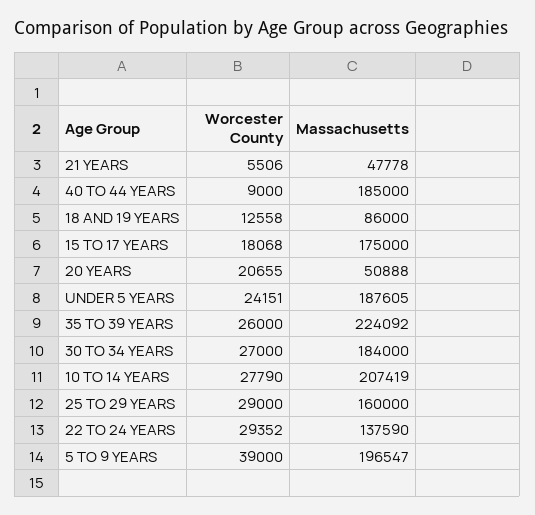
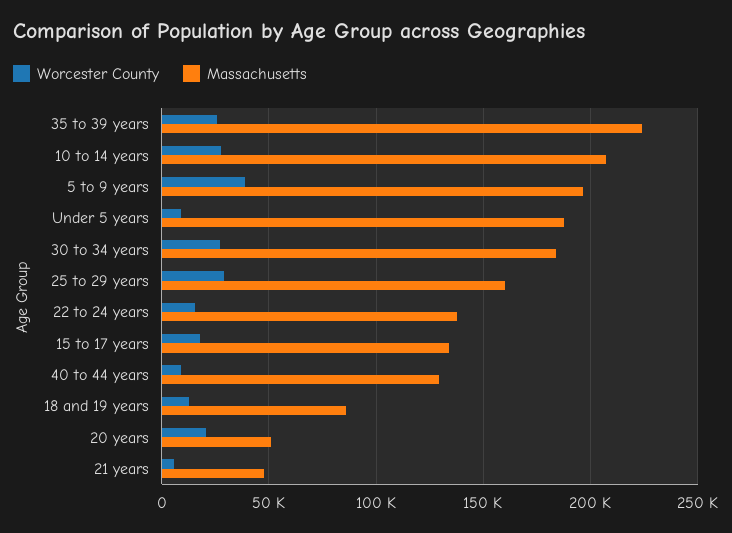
  {
    "Worcester County": {
      "21 YEARS": 5506,
      "40 TO 44 YEARS": 9000,
      "18 AND 19 YEARS": 12558,
      "15 TO 17 YEARS": 18068,
      "20 YEARS": 20655,
-     "UNDER 5 YEARS": 24151,
+     "UNDER 5 YEARS": 10000,
      "35 TO 39 YEARS": 26000,
      "30 TO 34 YEARS": 27000,
      "10 TO 14 YEARS": 27790,
      "25 TO 29 YEARS": 29000,
-     "22 TO 24 YEARS": 29352,
+     "22 TO 24 YEARS": 15000,
      "5 TO 9 YEARS": 39000
    },
    "Massachusetts": {
      "21 YEARS": 47778,
-     "40 TO 44 YEARS": 185000,
+     "40 TO 44 YEARS": 130000,
      "18 AND 19 YEARS": 86000,
-     "15 TO 17 YEARS": 175000,
+     "15 TO 17 YEARS": 135000,
      "20 YEARS": 50888,
      "UNDER 5 YEARS": 187605,
      "35 TO 39 YEARS": 224092,
      "30 TO 34 YEARS": 184000,
      "10 TO 14 YEARS": 207419,
      "25 TO 29 YEARS": 160000,
      "22 TO 24 YEARS": 137590,
      "5 TO 9 YEARS": 196547
    }
  }

